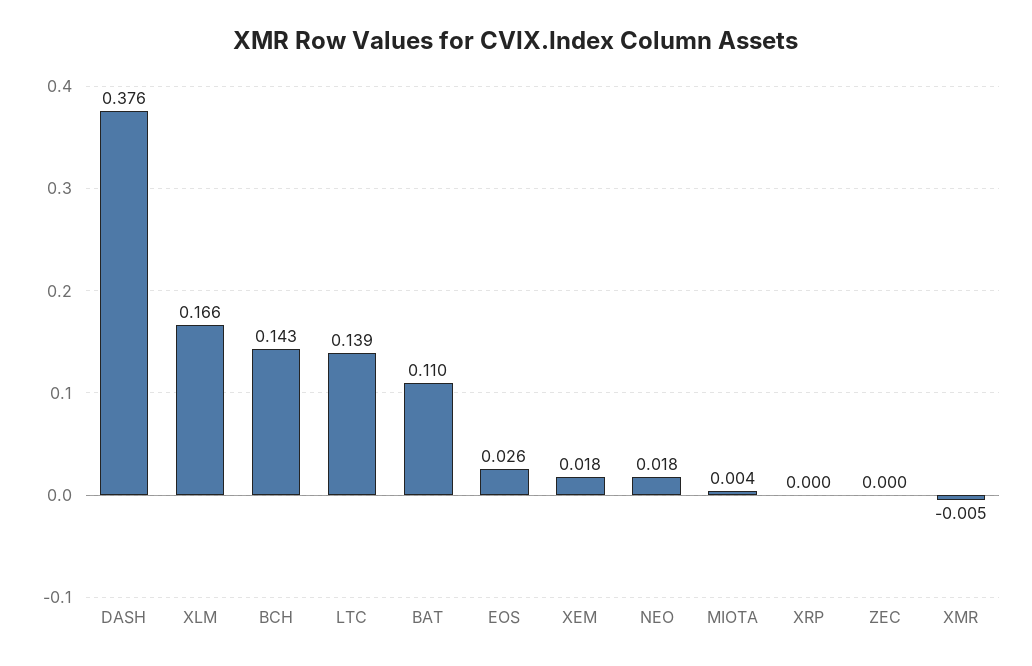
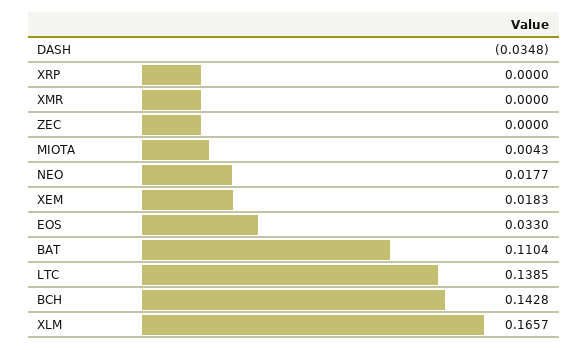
  {
-   "DASH": 0.376,
+   "DASH": -0.0348,
    "XLM": 0.1657,
    "BCH": 0.1428,
    "LTC": 0.1385,
    "BAT": 0.1104,
-   "EOS": 0.026,
+   "EOS": 0.033,
    "XEM": 0.0183,
    "NEO": 0.0177,
    "MIOTA": 0.0043,
    "XRP": 0,
    "ZEC": 0,
-   "XMR": -0.005
+   "XMR": 0
  }

